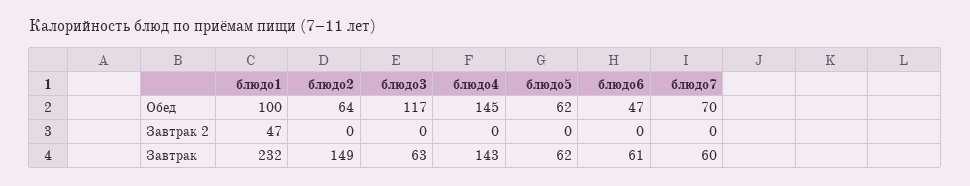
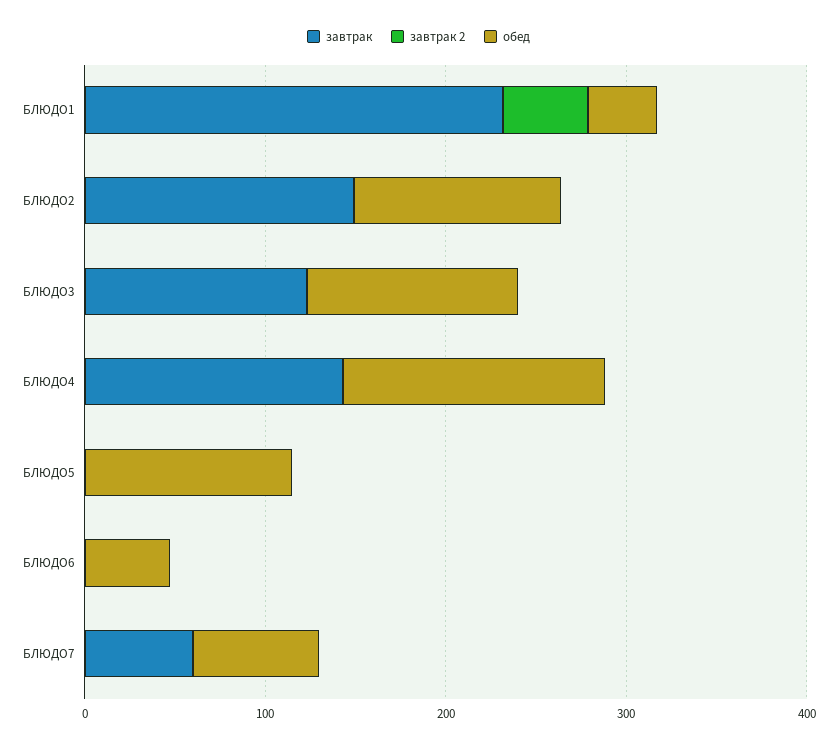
  {
    "Обед": {
-     "блюдо1": 100,
+     "блюдо1": 40,
-     "блюдо2": 64,
+     "блюдо2": 120,
      "блюдо3": 117,
      "блюдо4": 145,
-     "блюдо5": 62,
+     "блюдо5": 120,
      "блюдо6": 47,
      "блюдо7": 70
    },
    "Завтрак 2": {
      "блюдо1": 47,
      "блюдо2": 0,
      "блюдо3": 0,
      "блюдо4": 0,
      "блюдо5": 0,
      "блюдо6": 0,
      "блюдо7": 0
    },
    "Завтрак": {
      "блюдо1": 232,
      "блюдо2": 149,
-     "блюдо3": 63,
+     "блюдо3": 120,
      "блюдо4": 143,
-     "блюдо5": 62,
+     "блюдо5": 0,
-     "блюдо6": 61,
+     "блюдо6": 0,
      "блюдо7": 60
    }
  }

